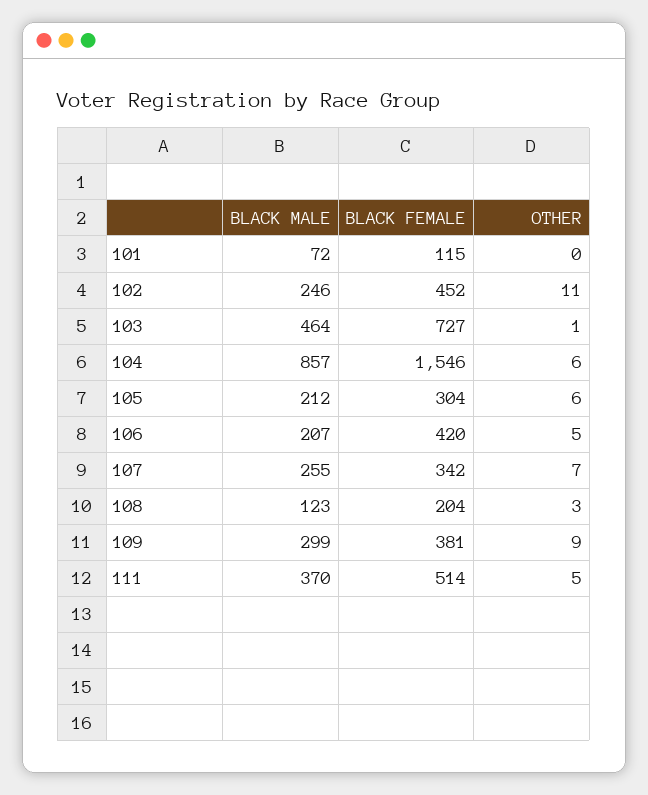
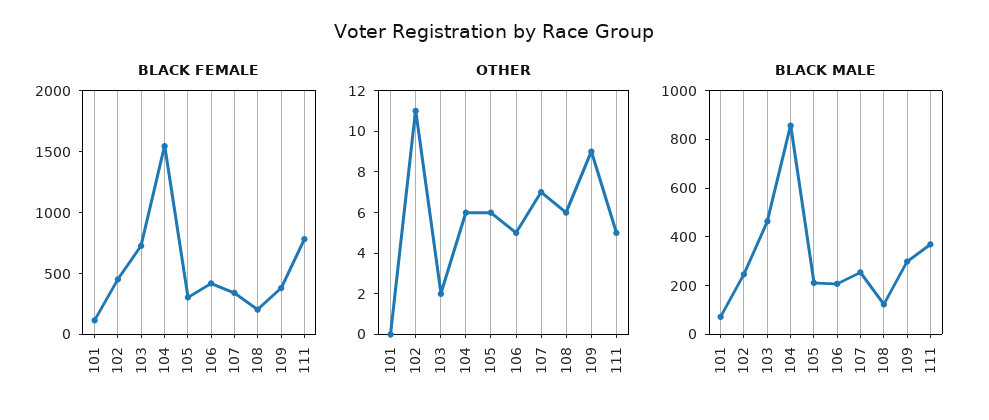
  {
    "BLACK MALE": {
      "101": 72,
      "102": 246,
      "103": 464,
      "104": 857,
      "105": 212,
      "106": 207,
      "107": 255,
      "108": 123,
      "109": 299,
      "111": 370
    },
    "BLACK FEMALE": {
      "101": 115,
      "102": 452,
      "103": 727,
      "104": 1546,
      "105": 304,
      "106": 420,
      "107": 342,
      "108": 204,
      "109": 381,
-     "111": 514
+     "111": 800
    },
    "OTHER": {
      "101": 0,
      "102": 11,
-     "103": 1,
+     "103": 2,
      "104": 6,
      "105": 6,
      "106": 5,
      "107": 7,
-     "108": 3,
+     "108": 6,
      "109": 9,
      "111": 5
    }
  }

